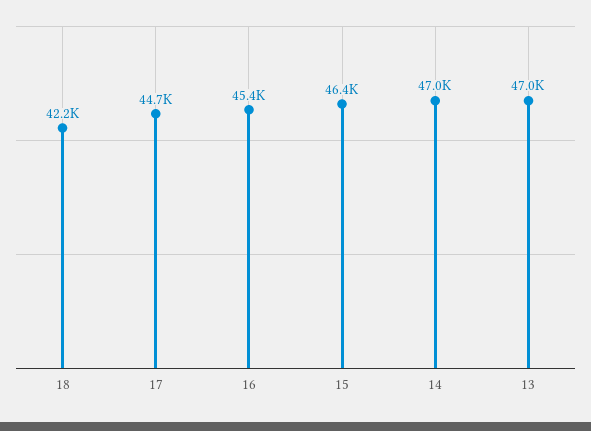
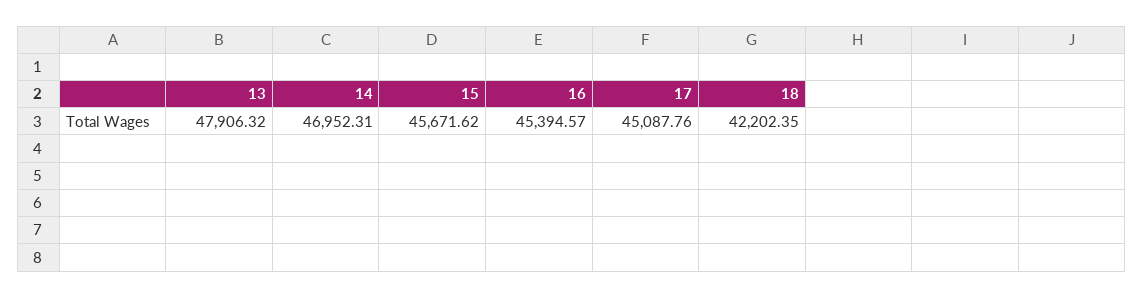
  {
    "18": 42202.35,
-   "17": 44700,
+   "17": 45087.76,
    "16": 45394.57,
-   "15": 46400,
+   "15": 45671.62,
    "14": 46952.31,
-   "13": 47000
+   "13": 47906.32
  }

